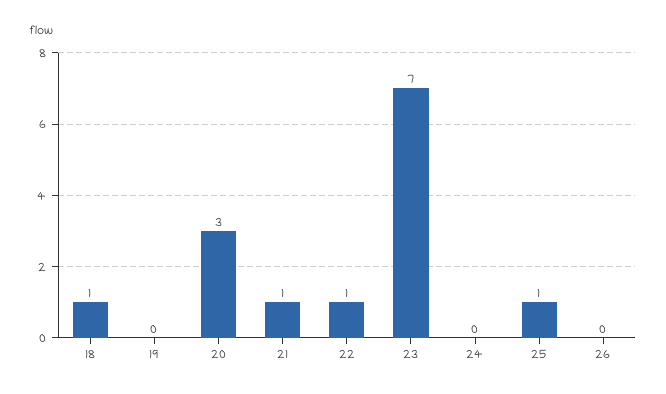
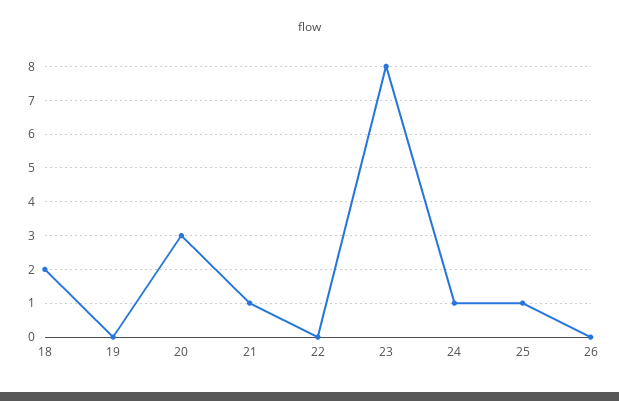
  {
-   "18": 1,
+   "18": 2,
    "19": 0,
    "20": 3,
    "21": 1,
-   "22": 1,
+   "22": 0,
-   "23": 7,
+   "23": 8,
-   "24": 0,
+   "24": 1,
    "25": 1,
    "26": 0
  }

